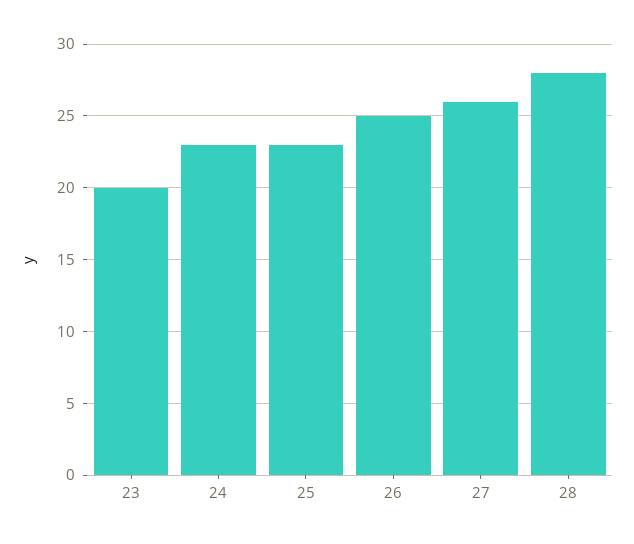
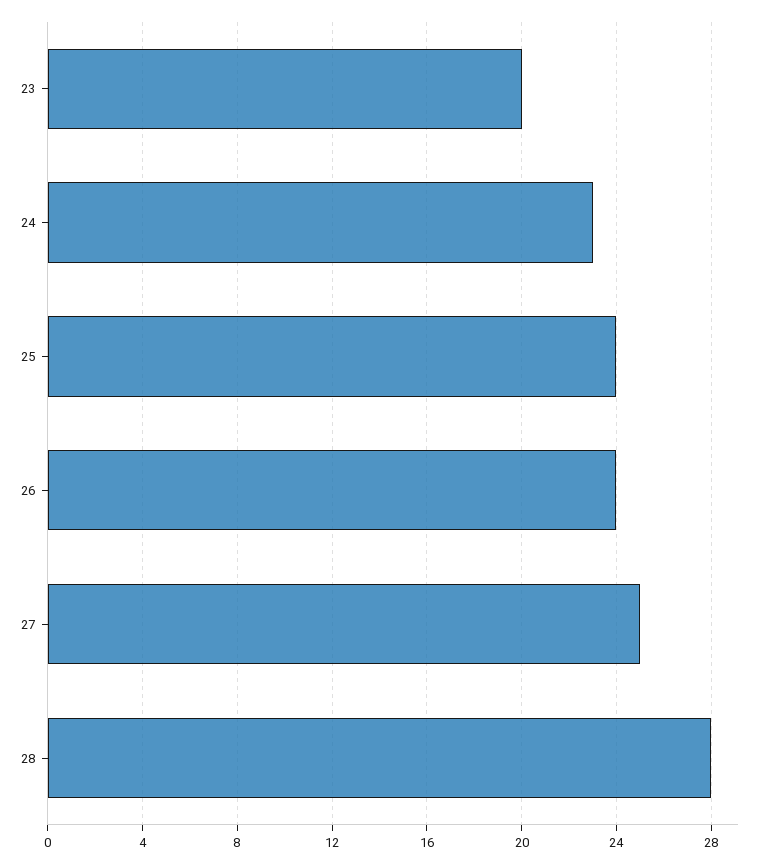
  {
    "23": 20,
    "24": 23,
-   "25": 23,
+   "25": 24,
-   "26": 25,
+   "26": 24,
-   "27": 26,
+   "27": 25,
    "28": 28
  }

